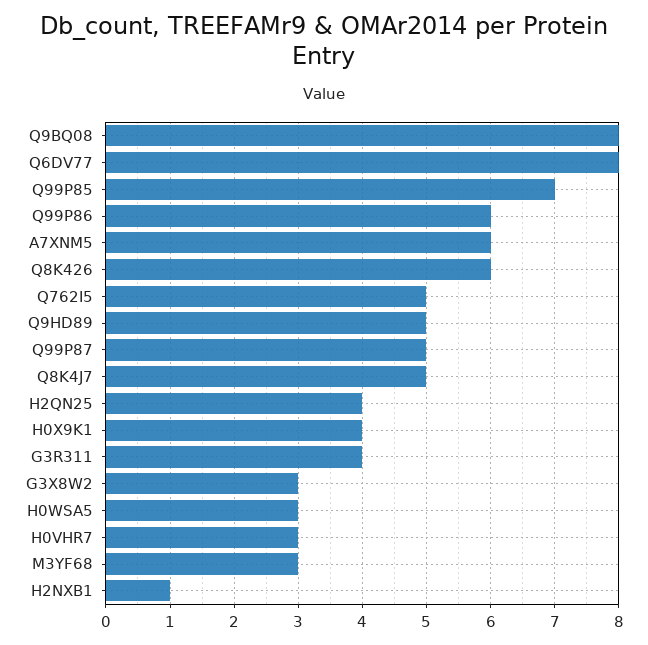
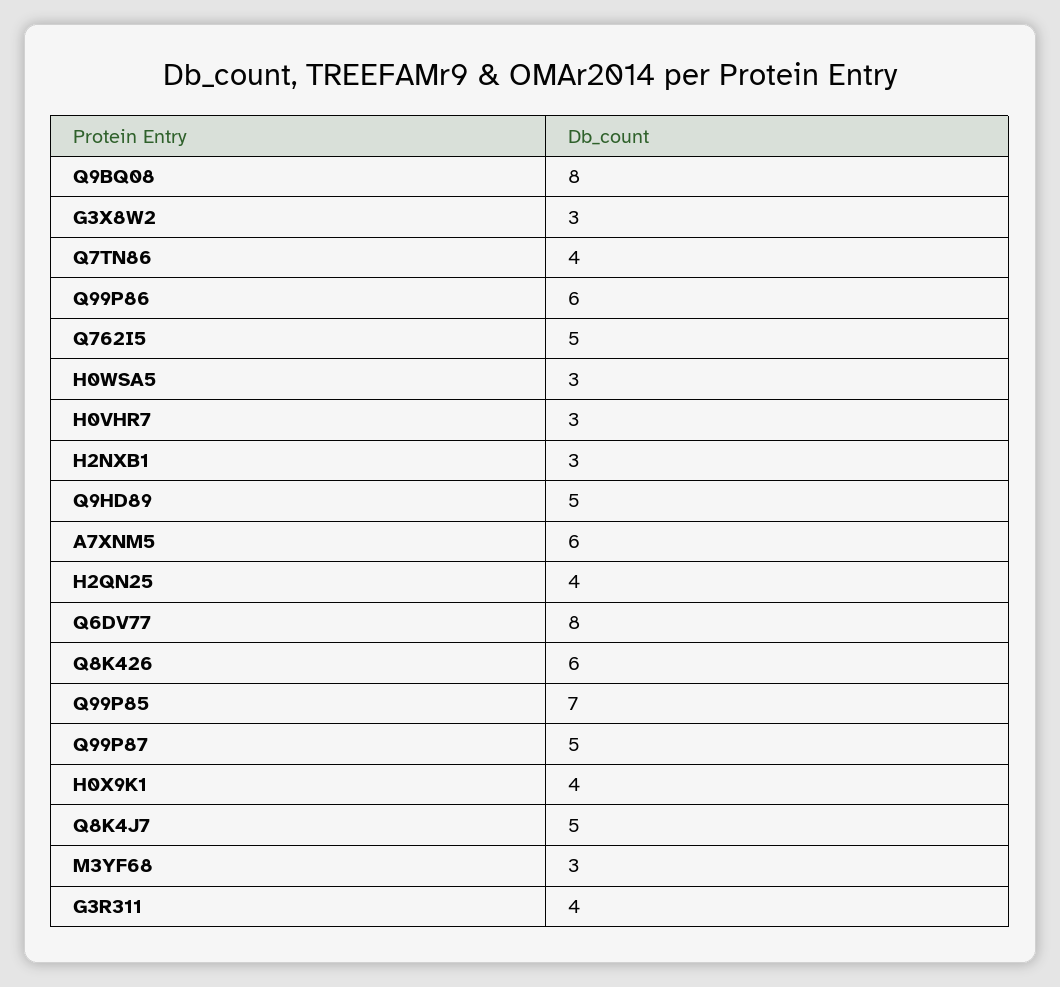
  {
    "Q9BQ08": 8,
    "Q6DV77": 8,
    "Q99P85": 7,
    "Q99P86": 6,
    "A7XNM5": 6,
    "Q8K426": 6,
    "Q762I5": 5,
    "Q9HD89": 5,
    "Q99P87": 5,
    "Q8K4J7": 5,
    "H2QN25": 4,
    "H0X9K1": 4,
    "G3R311": 4,
    "G3X8W2": 3,
    "H0WSA5": 3,
    "H0VHR7": 3,
    "M3YF68": 3,
-   "H2NXB1": 1
+   "H2NXB1": 3,
+   "Q7TN86": 4
  }

